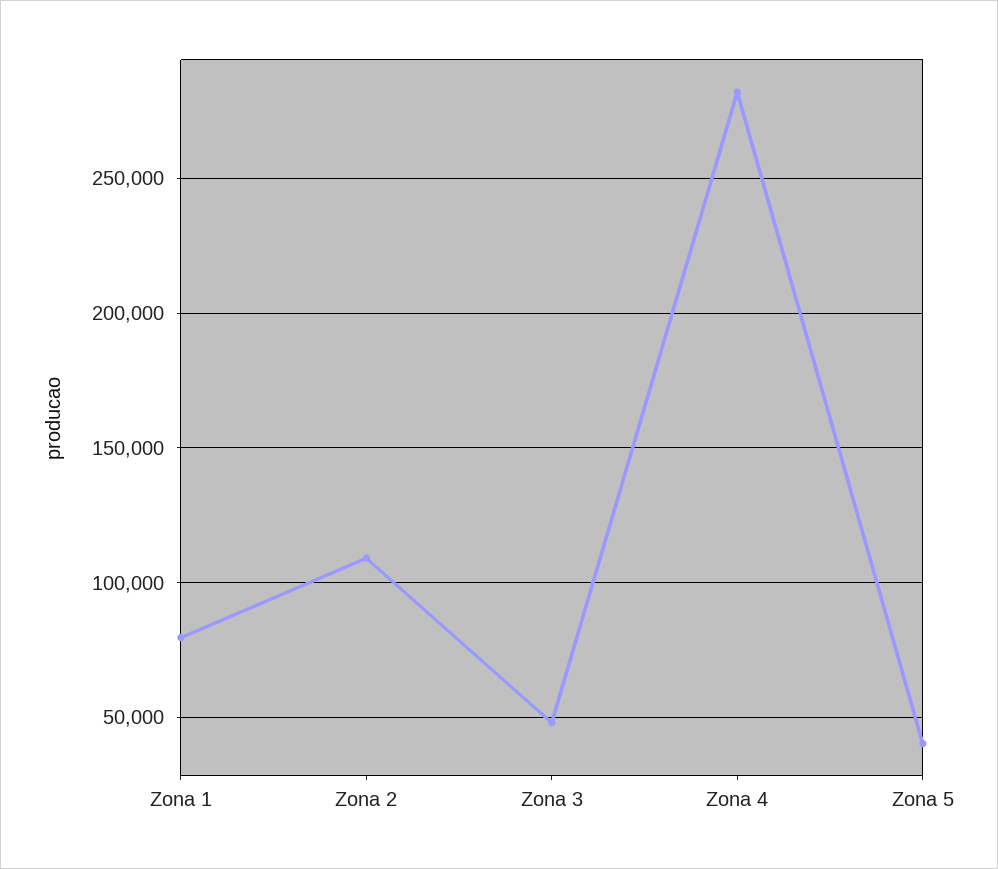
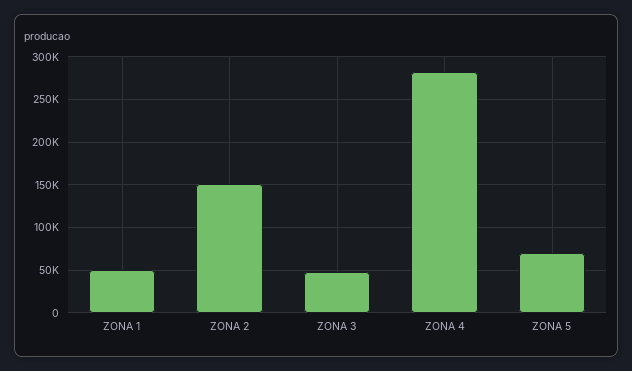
  {
-   "Zona 1": 80000,
+   "Zona 1": 50000,
-   "Zona 2": 110000,
+   "Zona 2": 150000,
    "Zona 3": 50000,
    "Zona 4": 280000,
-   "Zona 5": 40000
+   "Zona 5": 70000
  }

